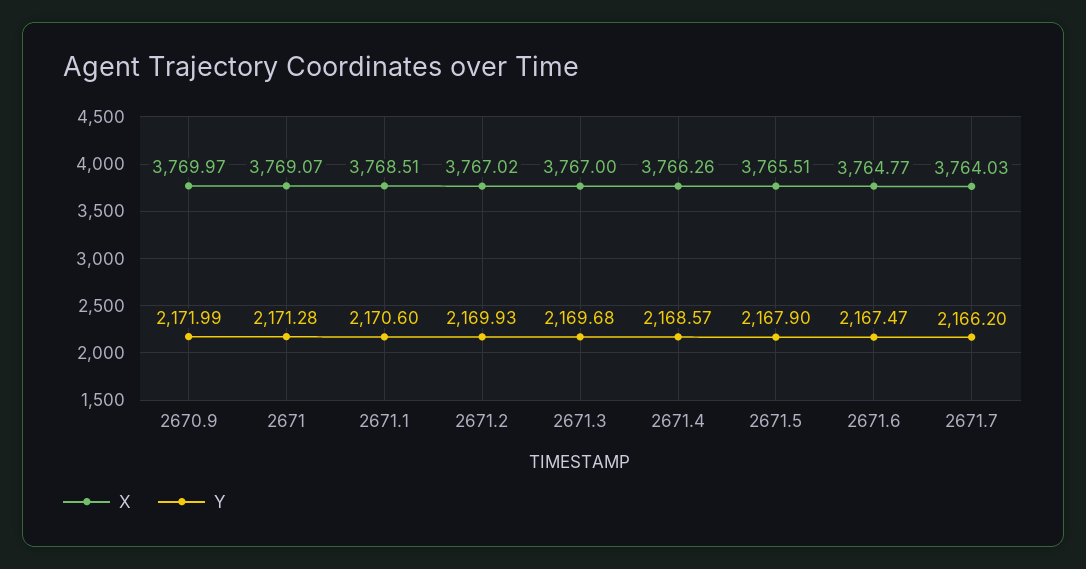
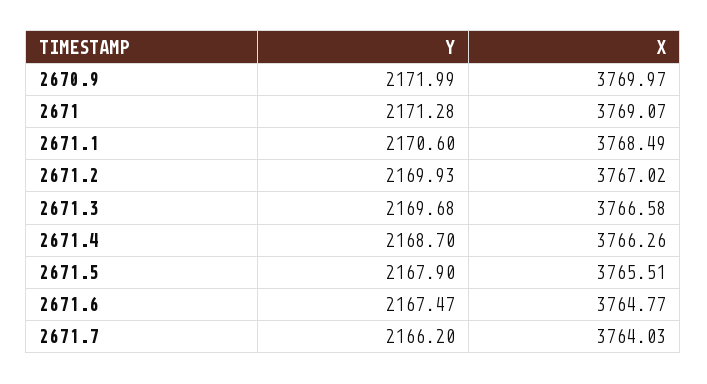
  {
    "X": {
      "2670.9": 3769.97,
      "2671": 3769.07,
-     "2671.1": 3768.51,
+     "2671.1": 3768.49,
      "2671.2": 3767.02,
-     "2671.3": 3767,
+     "2671.3": 3766.58,
      "2671.4": 3766.26,
      "2671.5": 3765.51,
      "2671.6": 3764.77,
      "2671.7": 3764.03
    },
    "Y": {
      "2670.9": 2171.99,
      "2671": 2171.28,
      "2671.1": 2170.6,
      "2671.2": 2169.93,
      "2671.3": 2169.68,
-     "2671.4": 2168.57,
+     "2671.4": 2168.7,
      "2671.5": 2167.9,
      "2671.6": 2167.47,
      "2671.7": 2166.2
    }
  }

